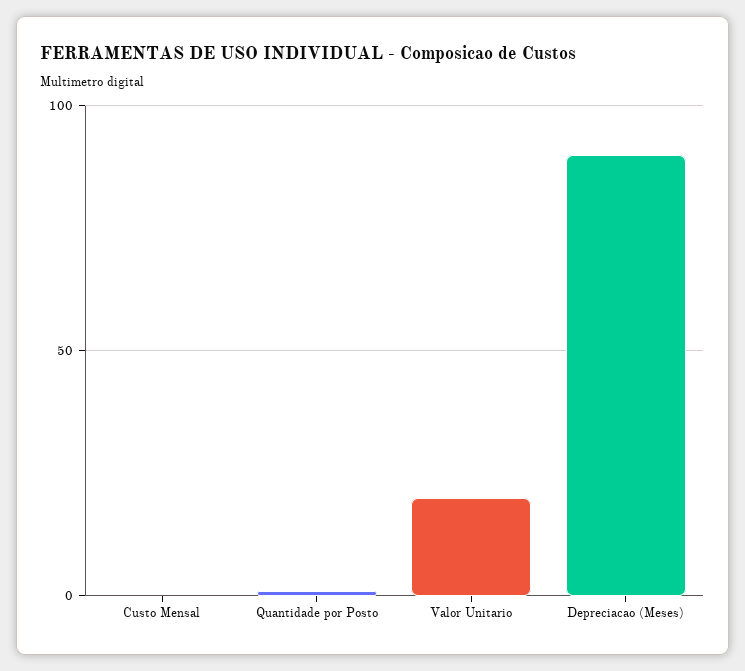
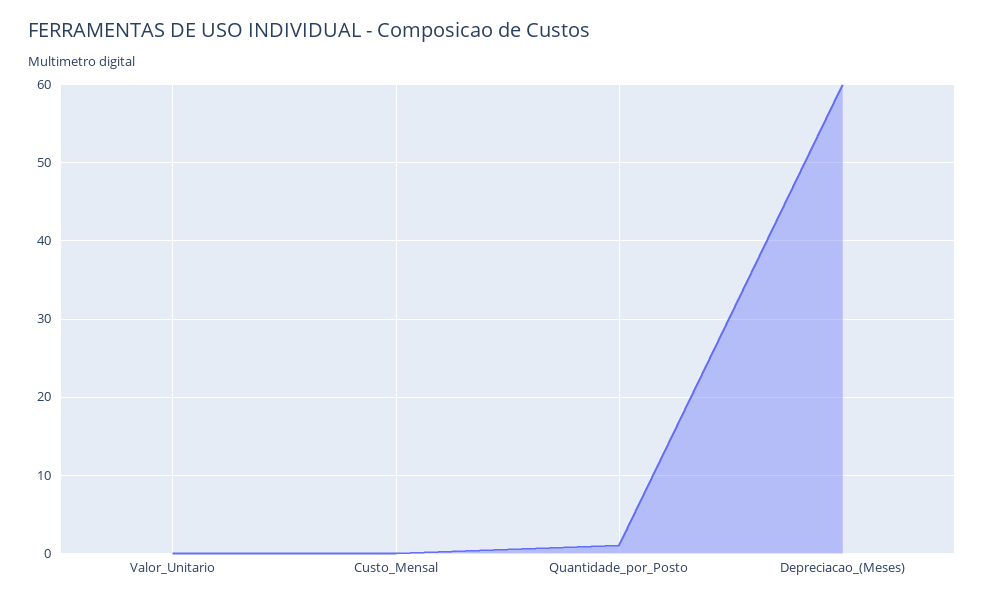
  {
    "Custo Mensal": 0,
    "Quantidade por Posto": 1,
-   "Valor Unitario": 20,
+   "Valor Unitario": 0,
-   "Depreciacao (Meses)": 90
+   "Depreciacao (Meses)": 60
  }

